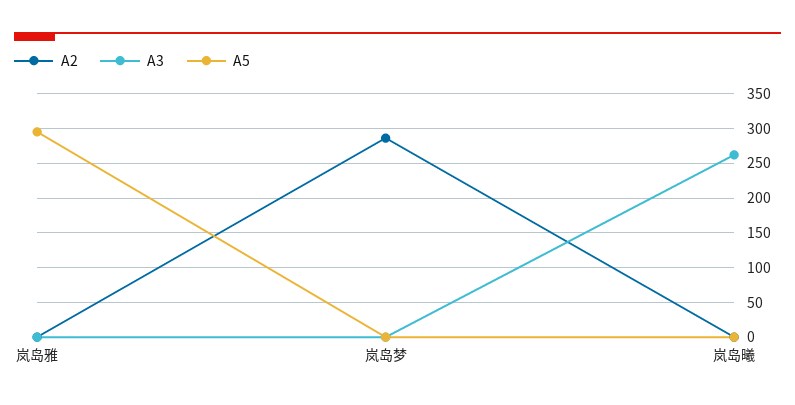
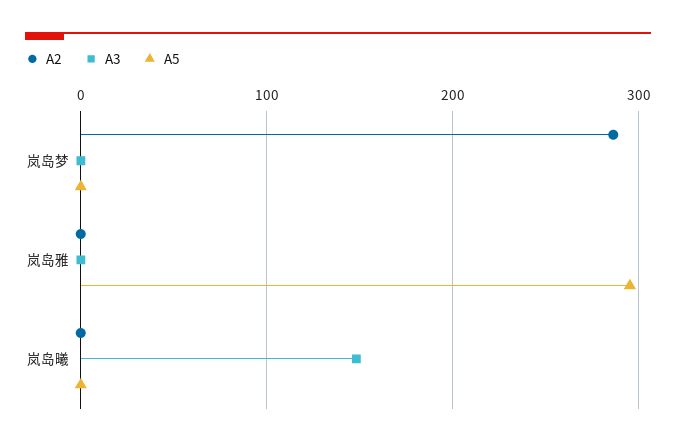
  {
    "A2": {
      "岚岛雅": 0,
      "岚岛梦": 290,
      "岚岛曦": 0
    },
    "A3": {
      "岚岛雅": 0,
      "岚岛梦": 0,
-     "岚岛曦": 260
+     "岚岛曦": 150
    },
    "A5": {
      "岚岛雅": 300,
      "岚岛梦": 0,
      "岚岛曦": 0
    }
  }

